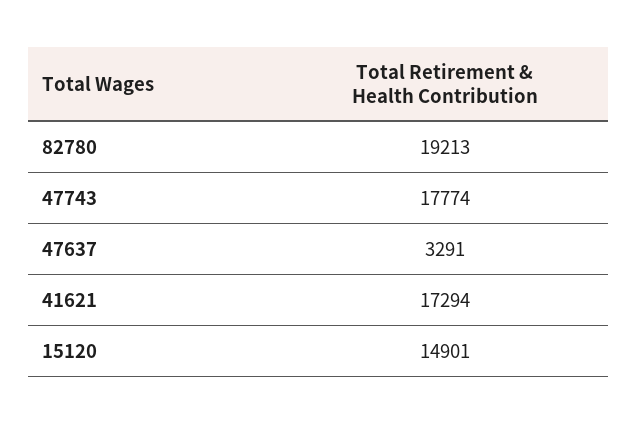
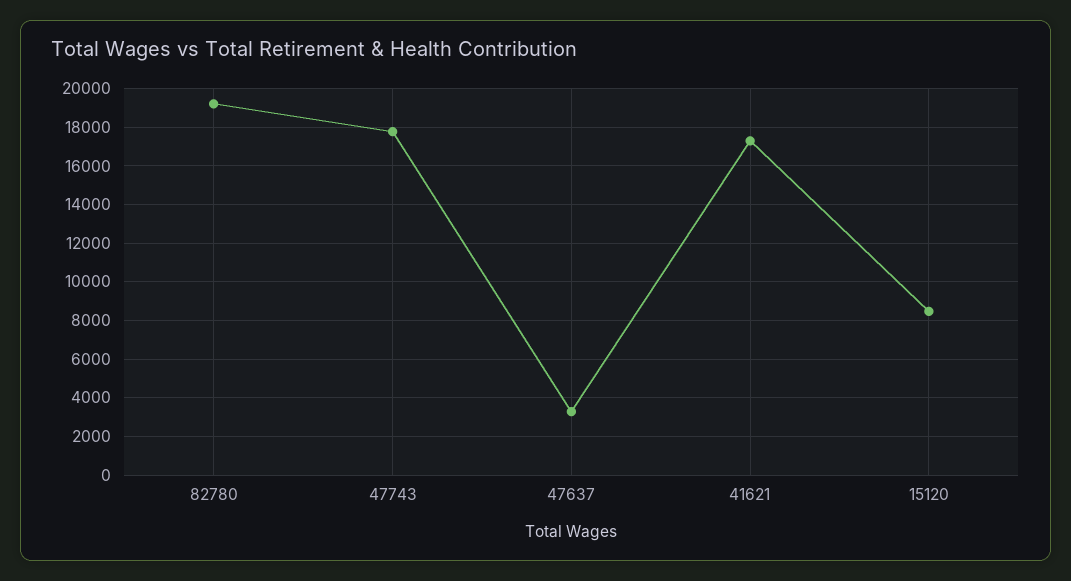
  {
    "82780": 19213,
    "47743": 17774,
    "47637": 3291,
    "41621": 17294,
-   "15120": 14901
+   "15120": 8500
  }

